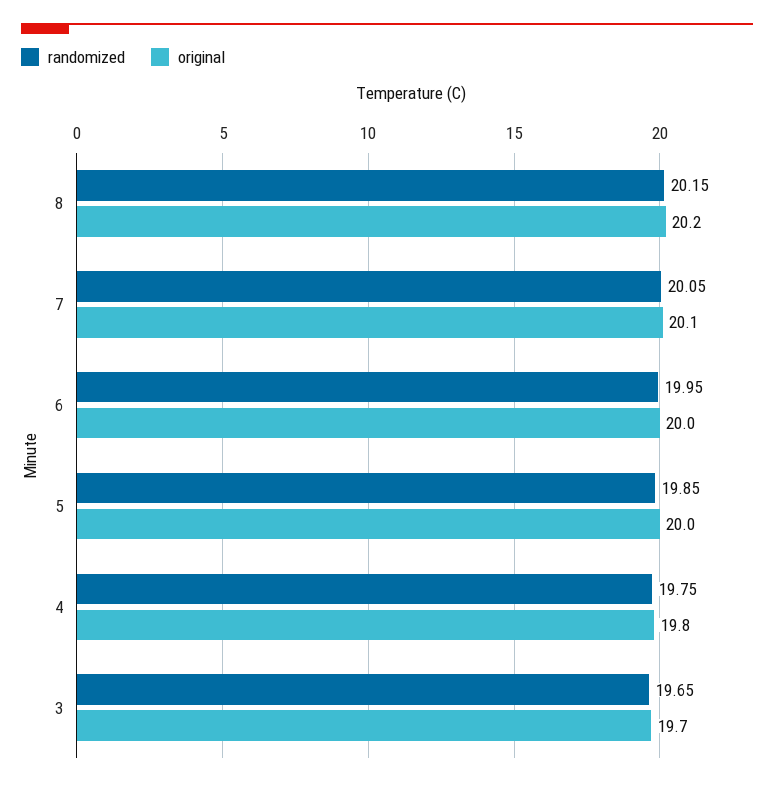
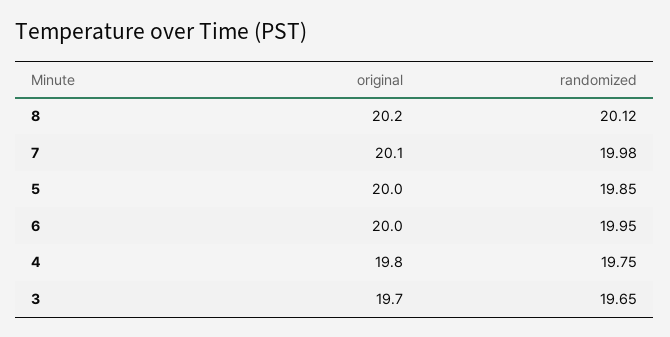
  {
    "randomized": {
-     "8": 20.15,
+     "8": 20.12,
-     "7": 20.05,
+     "7": 19.98,
      "6": 19.95,
      "5": 19.85,
      "4": 19.75,
      "3": 19.65
    },
    "original": {
      "8": 20.2,
      "7": 20.1,
      "6": 20,
      "5": 20,
      "4": 19.8,
      "3": 19.7
    }
  }

